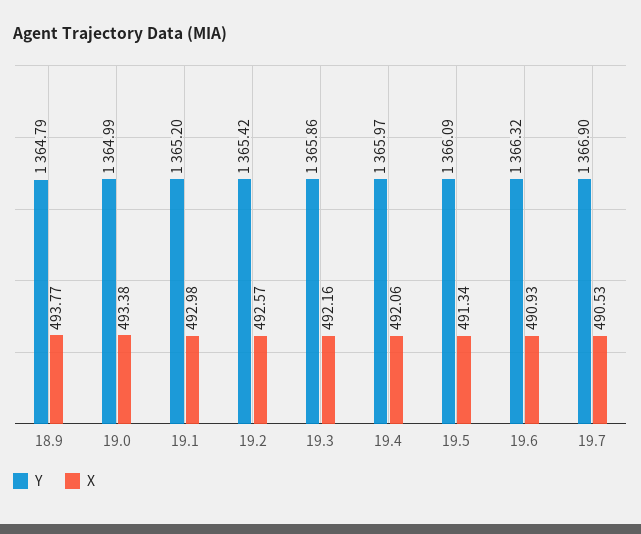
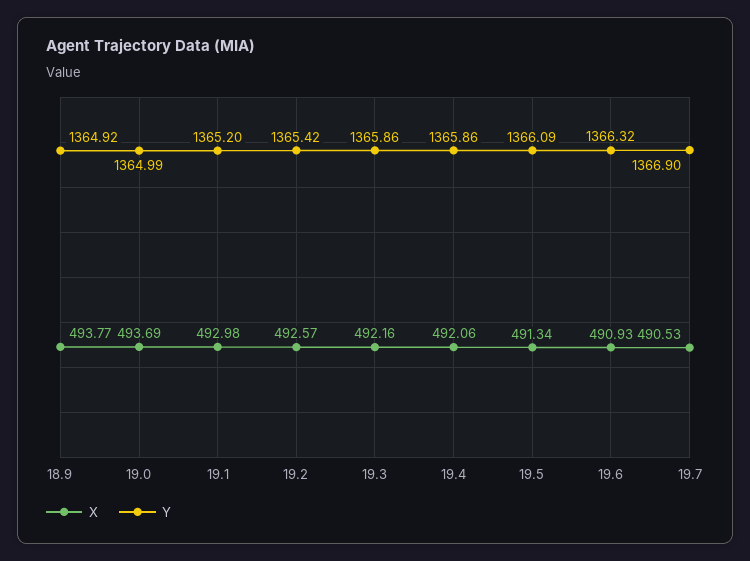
  {
    "Y": {
-     "18.9": 1364.79,
+     "18.9": 1364.92,
      "19.0": 1364.99,
      "19.1": 1365.2,
      "19.2": 1365.42,
      "19.3": 1365.86,
-     "19.4": 1365.97,
+     "19.4": 1365.86,
      "19.5": 1366.09,
      "19.6": 1366.32,
      "19.7": 1366.9
    },
    "X": {
      "18.9": 493.77,
-     "19.0": 493.38,
+     "19.0": 493.69,
      "19.1": 492.98,
      "19.2": 492.57,
      "19.3": 492.16,
      "19.4": 492.06,
      "19.5": 491.34,
      "19.6": 490.93,
      "19.7": 490.53
    }
  }

